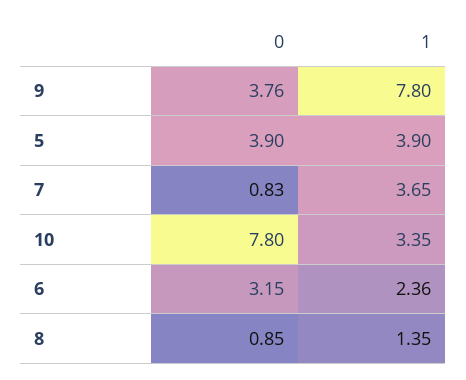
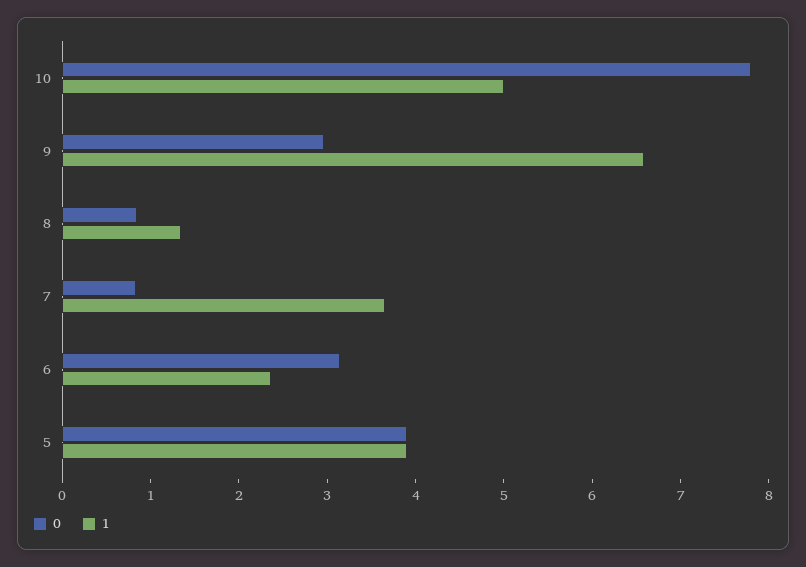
  {
    "0": {
-     "9": 3.76,
+     "9": 3,
      "5": 3.9,
      "7": 0.83,
      "10": 7.8,
      "6": 3.15,
      "8": 0.85
    },
    "1": {
-     "9": 7.8,
+     "9": 6.6,
      "5": 3.9,
      "7": 3.65,
-     "10": 3.35,
+     "10": 5,
      "6": 2.36,
      "8": 1.35
    }
  }

